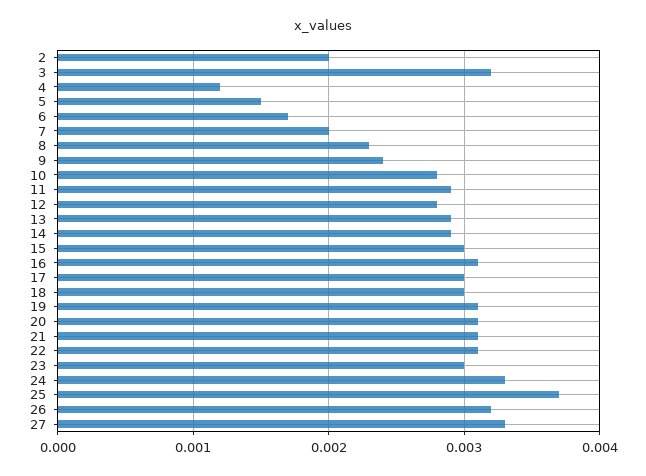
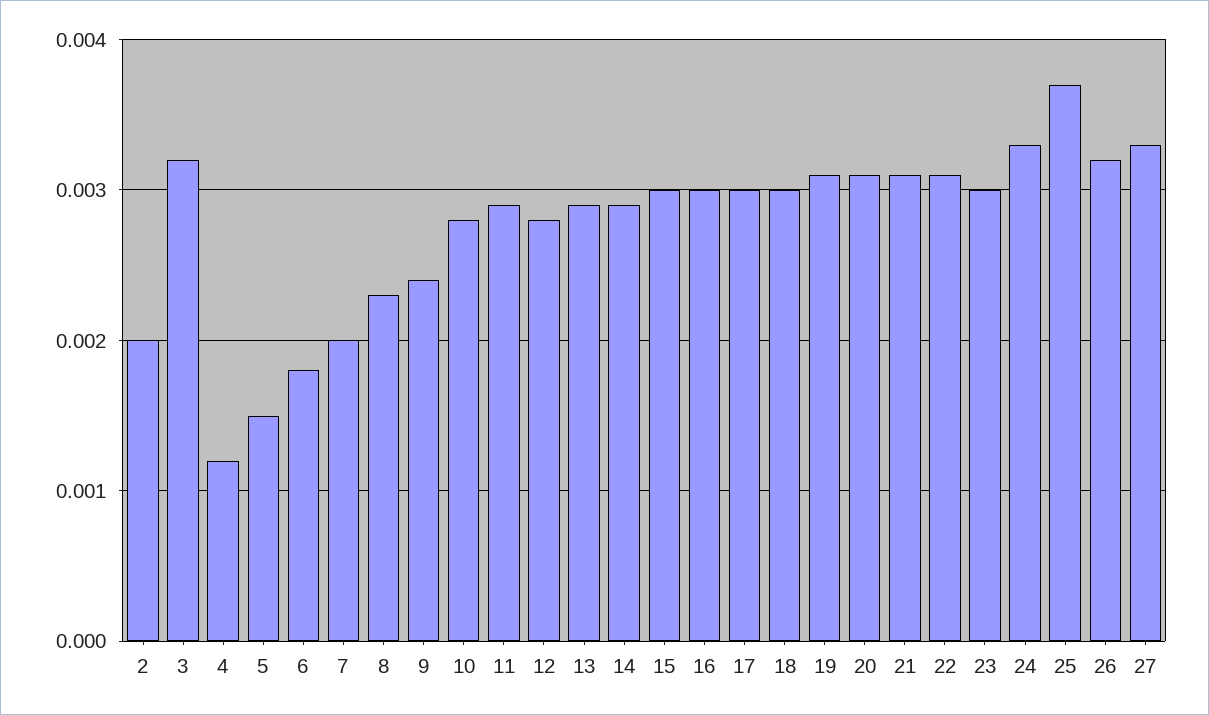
  {
    "2": 0.002,
    "3": 0.0032,
    "4": 0.0012,
    "5": 0.0015,
-   "6": 0.0017,
+   "6": 0.0018,
    "7": 0.002,
    "8": 0.0023,
    "9": 0.0024,
    "10": 0.0028,
    "11": 0.0029,
    "12": 0.0028,
    "13": 0.0029,
    "14": 0.0029,
    "15": 0.003,
-   "16": 0.0031,
+   "16": 0.003,
    "17": 0.003,
    "18": 0.003,
    "19": 0.0031,
    "20": 0.0031,
    "21": 0.0031,
    "22": 0.0031,
    "23": 0.003,
    "24": 0.0033,
    "25": 0.0037,
    "26": 0.0032,
    "27": 0.0033
  }

